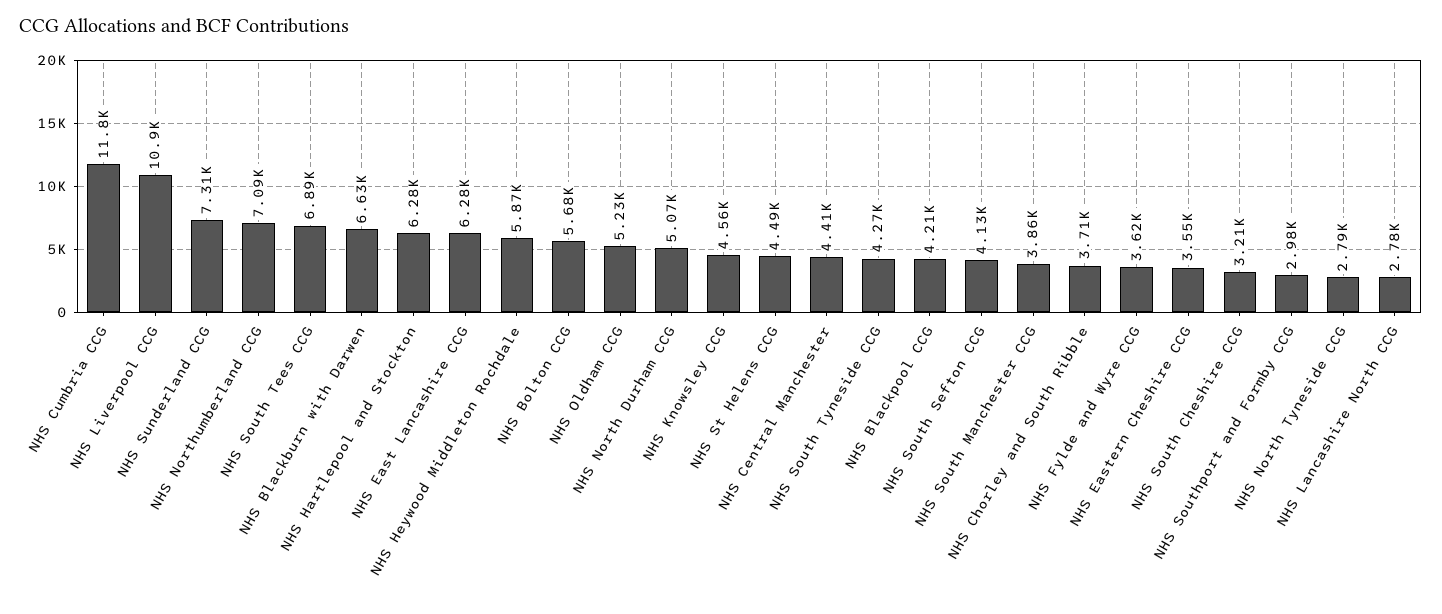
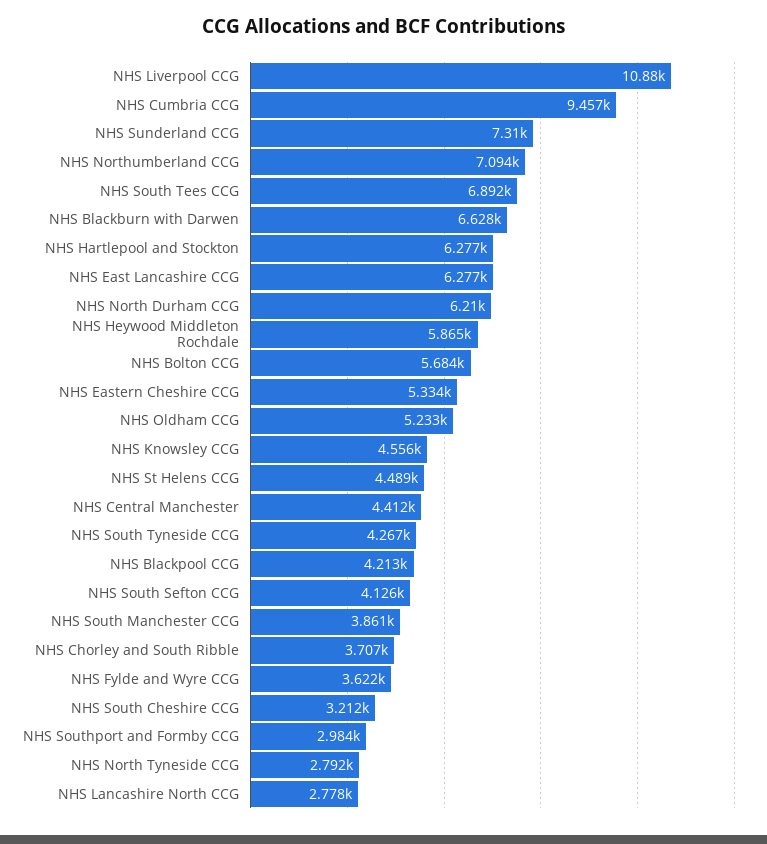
  {
-   "NHS Cumbria CCG": 11800,
+   "NHS Cumbria CCG": 9457,
    "NHS Liverpool CCG": 10880,
    "NHS Sunderland CCG": 7310,
    "NHS Northumberland CCG": 7094,
    "NHS South Tees CCG": 6892,
    "NHS Blackburn with Darwen": 6628,
    "NHS Hartlepool and Stockton": 6277,
    "NHS East Lancashire CCG": 6277,
    "NHS Heywood Middleton Rochdale": 5865,
    "NHS Bolton CCG": 5684,
    "NHS Oldham CCG": 5233,
-   "NHS North Durham CCG": 5070,
+   "NHS North Durham CCG": 6210,
    "NHS Knowsley CCG": 4556,
    "NHS St Helens CCG": 4489,
    "NHS Central Manchester": 4412,
    "NHS South Tyneside CCG": 4267,
    "NHS Blackpool CCG": 4213,
    "NHS South Sefton CCG": 4126,
    "NHS South Manchester CCG": 3861,
    "NHS Chorley and South Ribble": 3707,
    "NHS Fylde and Wyre CCG": 3622,
-   "NHS Eastern Cheshire CCG": 3550,
+   "NHS Eastern Cheshire CCG": 5334,
    "NHS South Cheshire CCG": 3212,
    "NHS Southport and Formby CCG": 2984,
    "NHS North Tyneside CCG": 2792,
    "NHS Lancashire North CCG": 2778
  }

